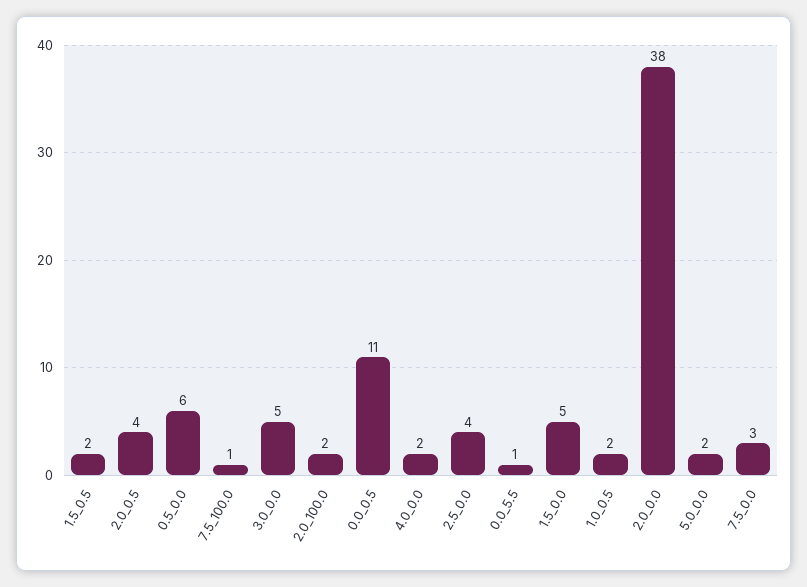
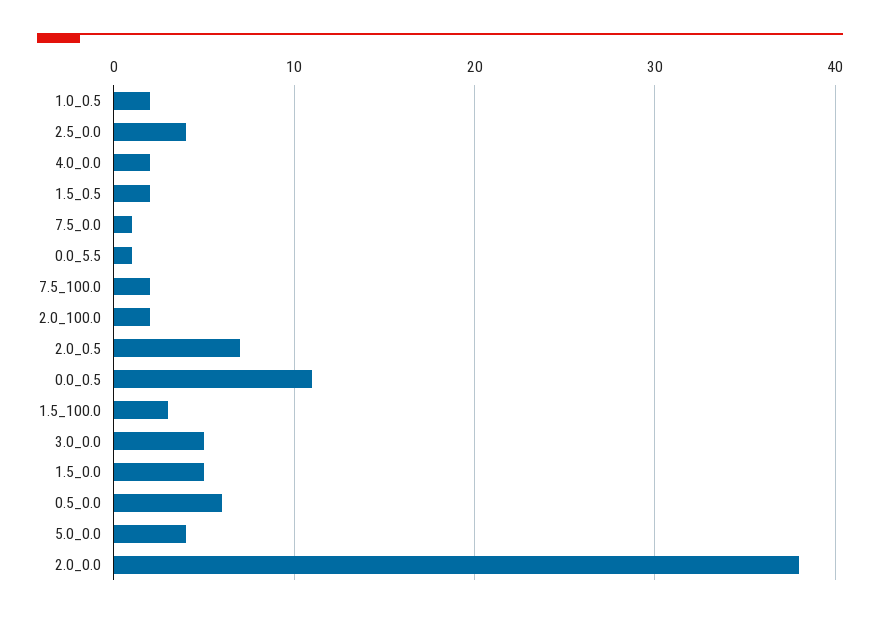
  {
    "1.5_0.5": 2,
-   "2.0_0.5": 4,
+   "2.0_0.5": 7,
    "0.5_0.0": 6,
-   "7.5_100.0": 1,
+   "7.5_100.0": 2,
    "3.0_0.0": 5,
    "2.0_100.0": 2,
    "0.0_0.5": 11,
    "4.0_0.0": 2,
    "2.5_0.0": 4,
    "0.0_5.5": 1,
    "1.5_0.0": 5,
    "1.0_0.5": 2,
    "2.0_0.0": 38,
-   "5.0_0.0": 2,
+   "5.0_0.0": 4,
-   "7.5_0.0": 3
+   "7.5_0.0": 1,
+   "1.5_100.0": 3
  }

